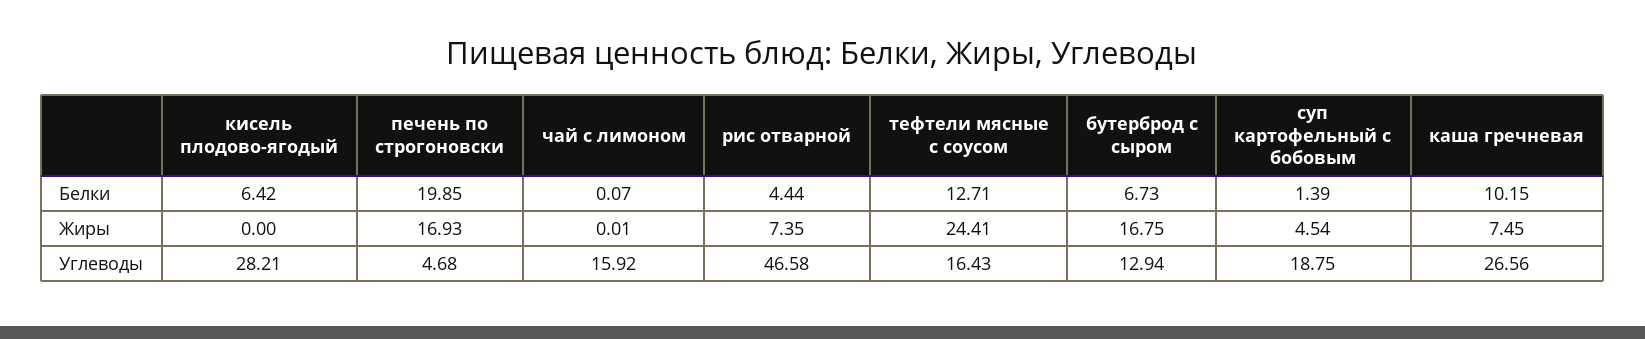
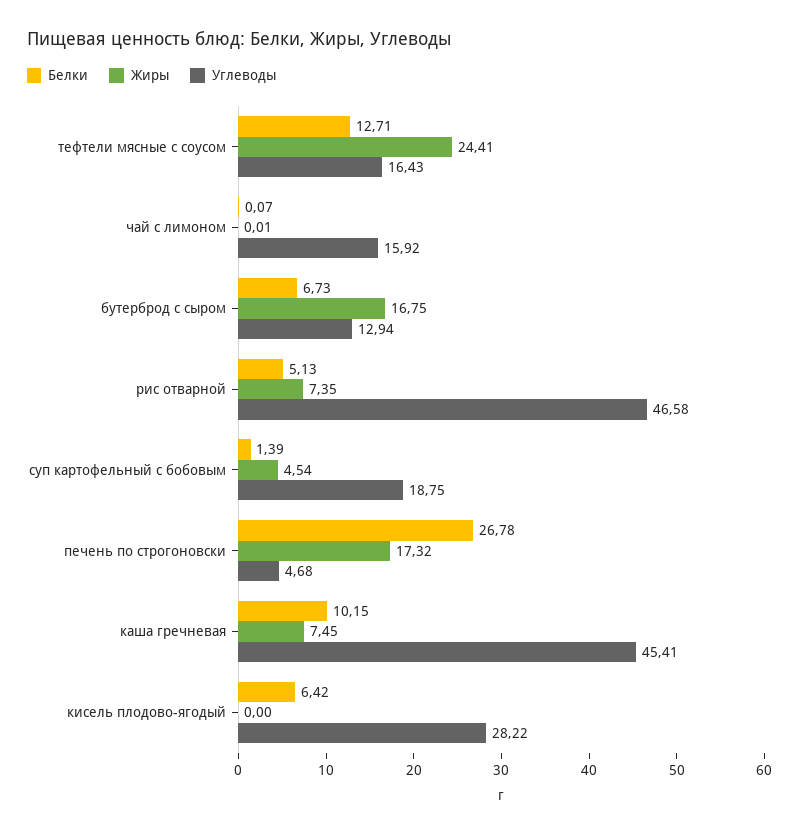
  {
    "Белки": {
      "кисель плодово-ягодый": 6.42,
-     "печень по строгоновски": 19.85,
+     "печень по строгоновски": 26.78,
      "чай с лимоном": 0.07,
-     "рис отварной": 4.44,
+     "рис отварной": 5.13,
      "тефтели мясные с соусом": 12.71,
      "бутерброд с сыром": 6.73,
      "суп картофельный с бобовым": 1.39,
      "каша гречневая": 10.15
    },
    "Жиры": {
      "кисель плодово-ягодый": 0,
-     "печень по строгоновски": 16.93,
+     "печень по строгоновски": 17.32,
      "чай с лимоном": 0.01,
      "рис отварной": 7.35,
      "тефтели мясные с соусом": 24.41,
      "бутерброд с сыром": 16.75,
      "суп картофельный с бобовым": 4.54,
      "каша гречневая": 7.45
    },
    "Углеводы": {
-     "кисель плодово-ягодый": 28.21,
+     "кисель плодово-ягодый": 28.22,
      "печень по строгоновски": 4.68,
      "чай с лимоном": 15.92,
      "рис отварной": 46.58,
      "тефтели мясные с соусом": 16.43,
      "бутерброд с сыром": 12.94,
      "суп картофельный с бобовым": 18.75,
-     "каша гречневая": 26.56
+     "каша гречневая": 45.41
    }
  }

